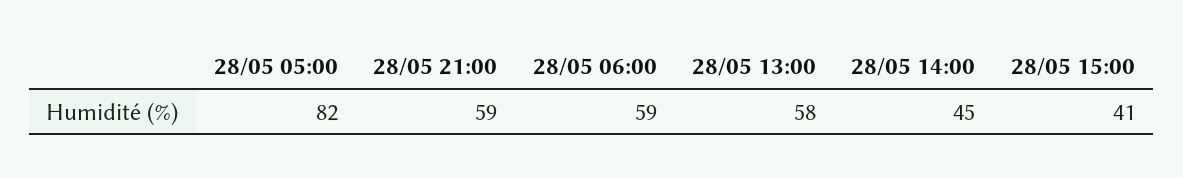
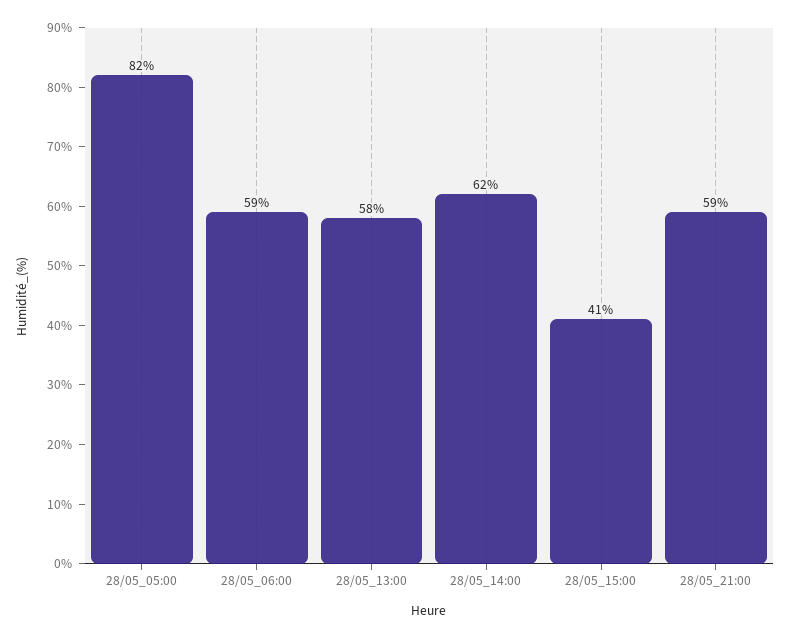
  {
    "28/05 05:00": 82,
    "28/05 21:00": 59,
    "28/05 06:00": 59,
    "28/05 13:00": 58,
-   "28/05 14:00": 45,
+   "28/05 14:00": 62,
    "28/05 15:00": 41
  }

